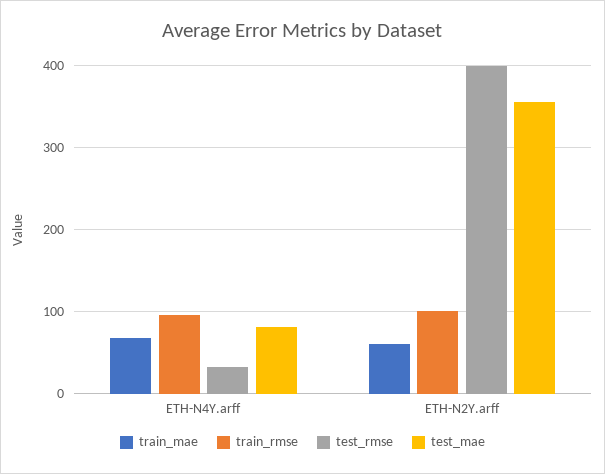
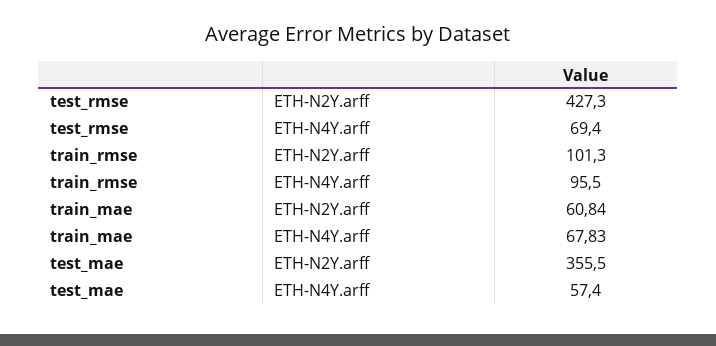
  {
    "train_mae": {
      "ETH-N4Y.arff": 67.83,
      "ETH-N2Y.arff": 60.84
    },
    "train_rmse": {
      "ETH-N4Y.arff": 95.5,
      "ETH-N2Y.arff": 101.3
    },
    "test_rmse": {
-     "ETH-N4Y.arff": 30,
+     "ETH-N4Y.arff": 69.4,
-     "ETH-N2Y.arff": 400
+     "ETH-N2Y.arff": 427.3
    },
    "test_mae": {
-     "ETH-N4Y.arff": 80,
+     "ETH-N4Y.arff": 57.4,
      "ETH-N2Y.arff": 355.5
    }
  }

